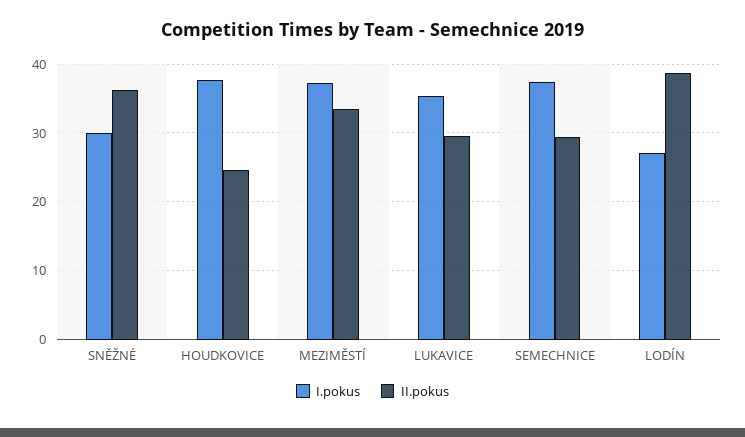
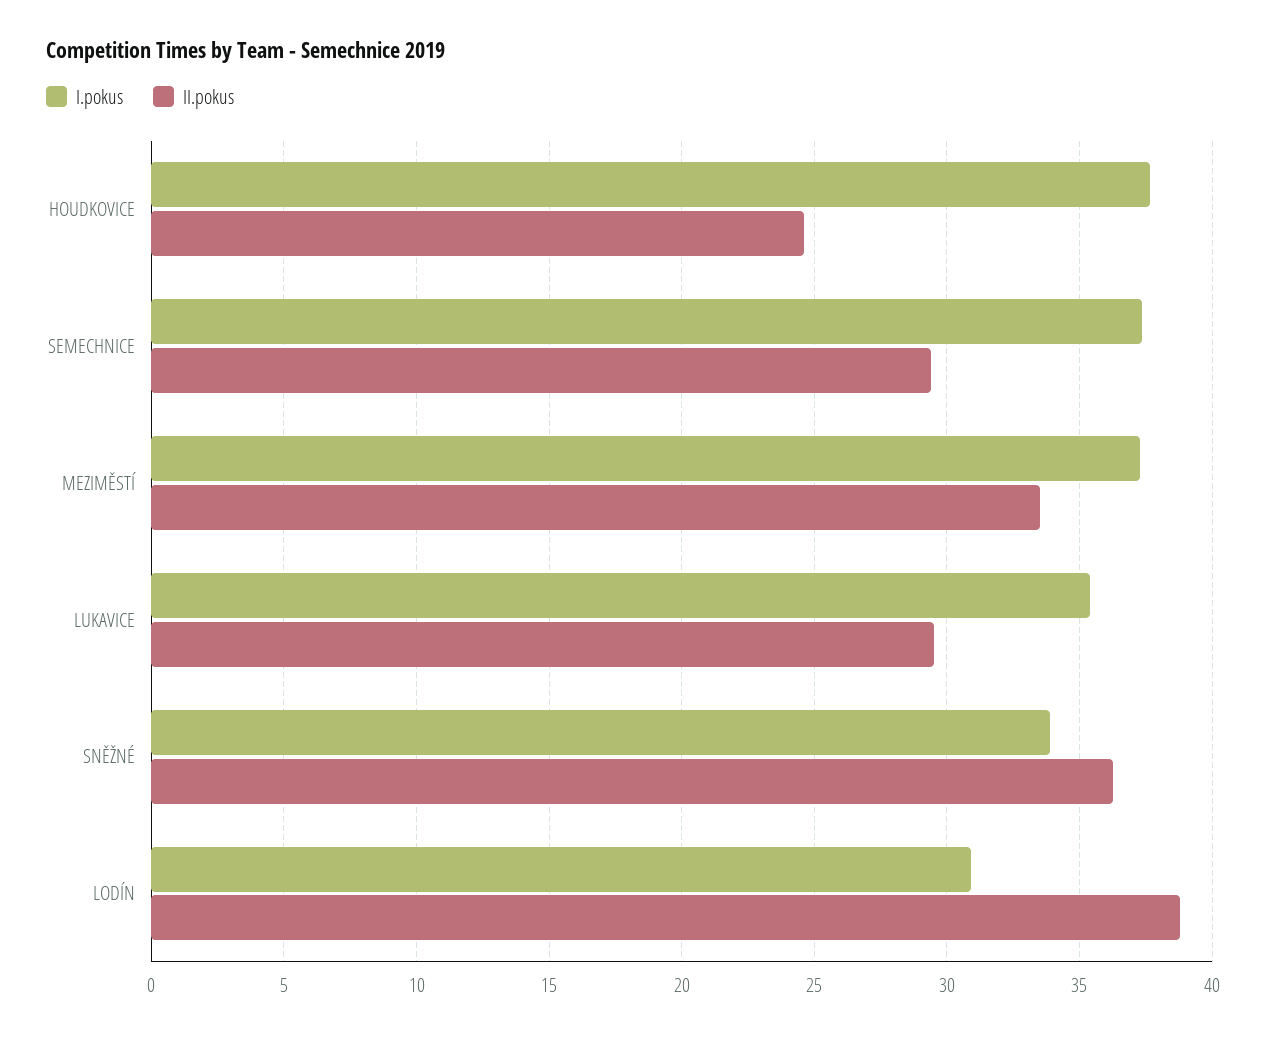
  {
    "I.pokus": {
-     "SNĚŽNÉ": 30,
+     "SNĚŽNÉ": 34,
      "HOUDKOVICE": 37.5,
      "MEZIMĚSTÍ": 37.5,
      "LUKAVICE": 35.5,
      "SEMECHNICE": 37.5,
-     "LODÍN": 27
+     "LODÍN": 31
    },
    "II.pokus": {
      "SNĚŽNÉ": 36.5,
      "HOUDKOVICE": 24.5,
      "MEZIMĚSTÍ": 33.5,
      "LUKAVICE": 29.5,
      "SEMECHNICE": 29.5,
      "LODÍN": 39
    }
  }

